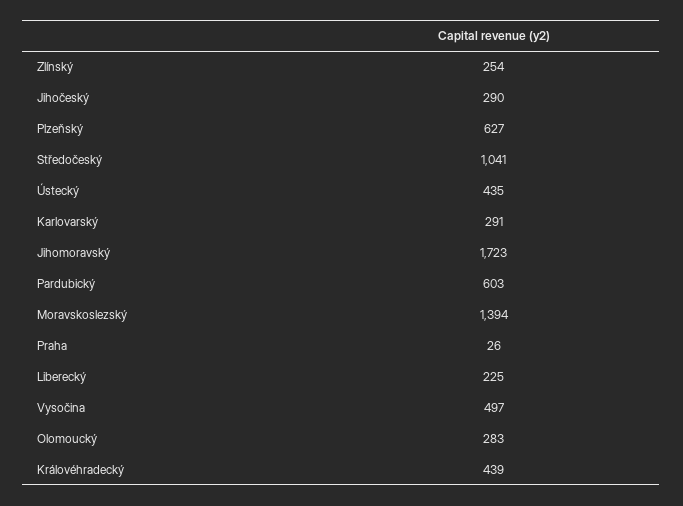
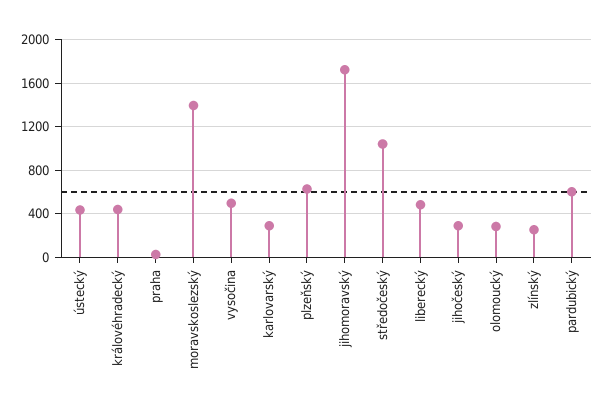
  {
    "Zlínský": 254,
    "Jihočeský": 290,
    "Plzeňský": 627,
    "Středočeský": 1041,
    "Ústecký": 435,
    "Karlovarský": 291,
    "Jihomoravský": 1723,
    "Pardubický": 603,
    "Moravskoslezský": 1394,
    "Praha": 26,
-   "Liberecký": 225,
+   "Liberecký": 500,
    "Vysočina": 497,
    "Olomoucký": 283,
    "Královéhradecký": 439
  }

